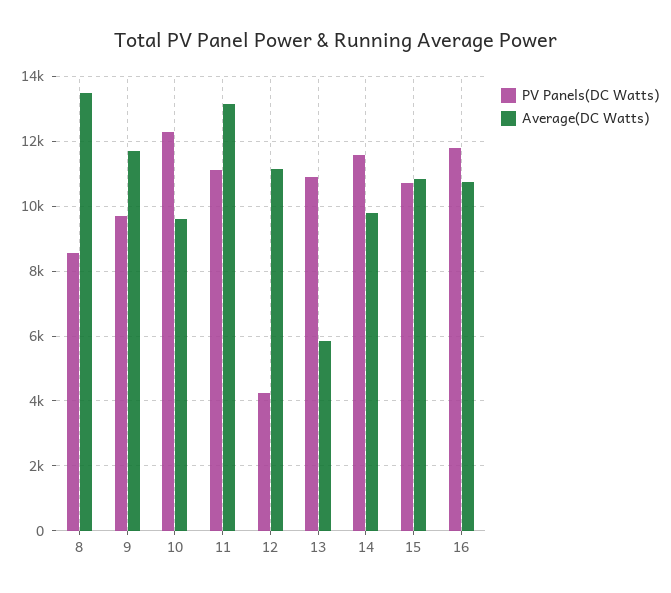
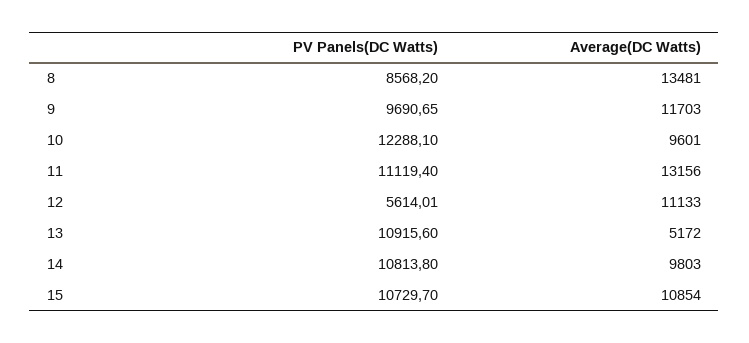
  {
    "PV Panels(DC Watts)": {
      "8": 8568.2,
      "9": 9690.65,
      "10": 12288.1,
      "11": 11119.4,
-     "12": 4200,
+     "12": 5614.01,
      "13": 10915.6,
-     "14": 11600,
+     "14": 10813.8,
-     "15": 10729.7,
+     "15": 10729.7
-     "16": 11800
    },
    "Average(DC Watts)": {
      "8": 13481,
      "9": 11703,
      "10": 9601,
      "11": 13156,
      "12": 11133,
-     "13": 5800,
+     "13": 5172,
      "14": 9803,
-     "15": 10854,
+     "15": 10854
-     "16": 10800
    }
  }

